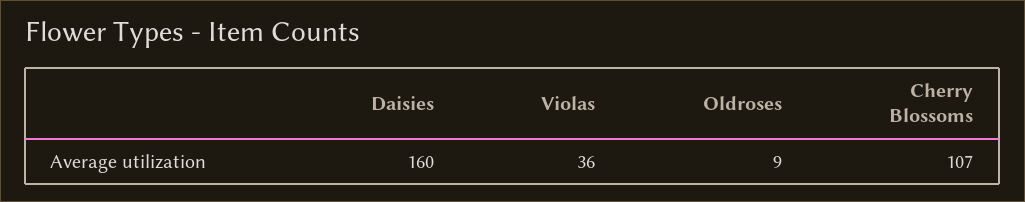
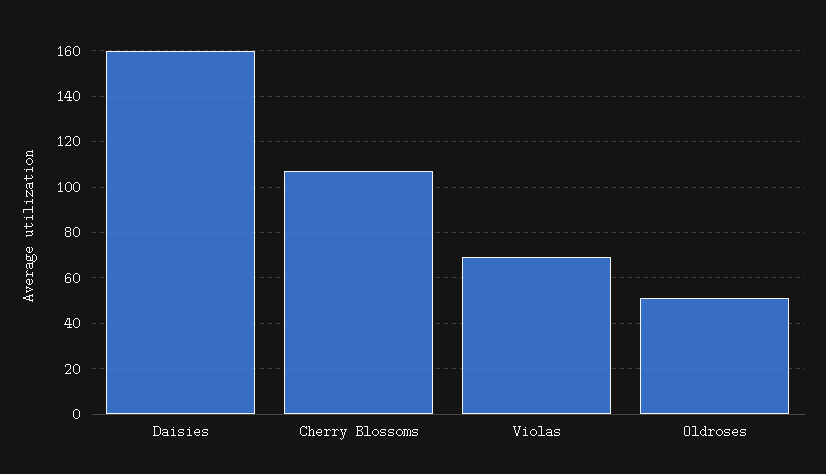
  {
    "Daisies": 160,
-   "Violas": 36,
+   "Violas": 70,
-   "Oldroses": 9,
+   "Oldroses": 50,
    "Cherry Blossoms": 107
  }

